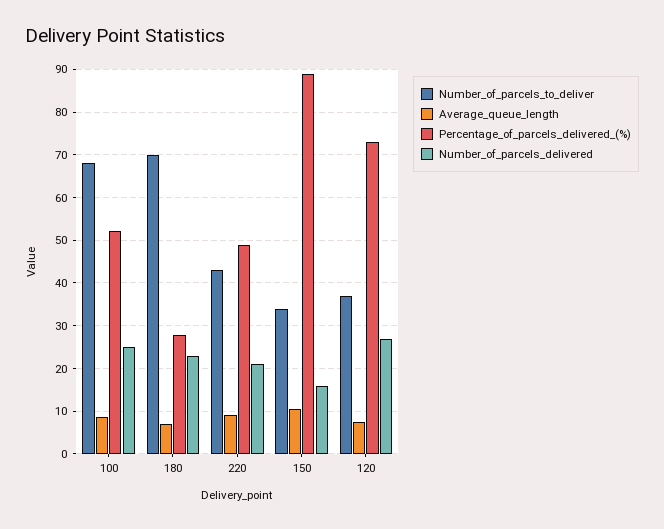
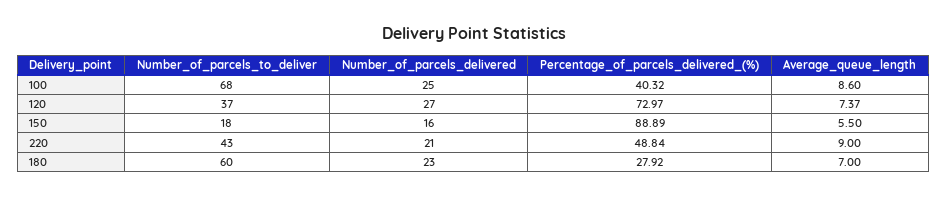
  {
    "Number_of_parcels_to_deliver": {
      "100": 68,
-     "180": 70,
+     "180": 60,
      "220": 43,
-     "150": 34,
+     "150": 18,
      "120": 37
    },
    "Average_queue_length": {
      "100": 8.6,
      "180": 7,
      "220": 9,
-     "150": 10,
+     "150": 5.5,
      "120": 7.37
    },
    "Percentage_of_parcels_delivered_(%)": {
-     "100": 52,
+     "100": 40.32,
      "180": 27.92,
      "220": 48.84,
      "150": 88.89,
      "120": 72.97
    },
    "Number_of_parcels_delivered": {
      "100": 25,
      "180": 23,
      "220": 21,
      "150": 16,
      "120": 27
    }
  }

